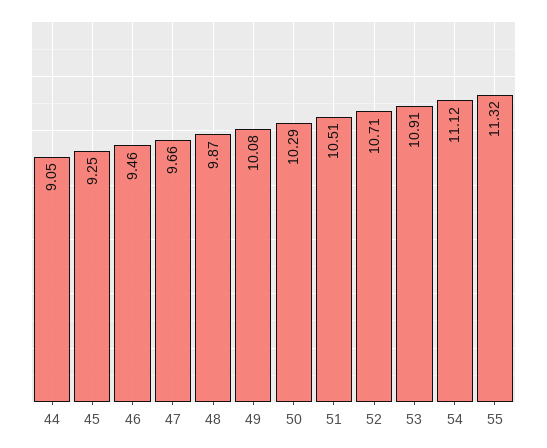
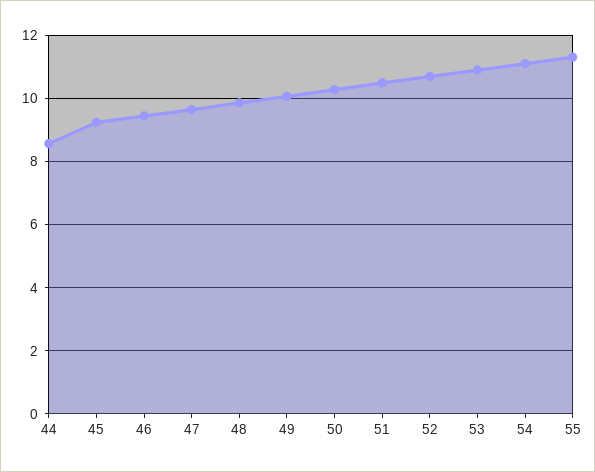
  {
-   "44": 9.05,
+   "44": 8.6,
    "45": 9.25,
    "46": 9.46,
    "47": 9.66,
    "48": 9.87,
    "49": 10.08,
    "50": 10.29,
    "51": 10.51,
    "52": 10.71,
    "53": 10.91,
    "54": 11.12,
    "55": 11.32
  }

